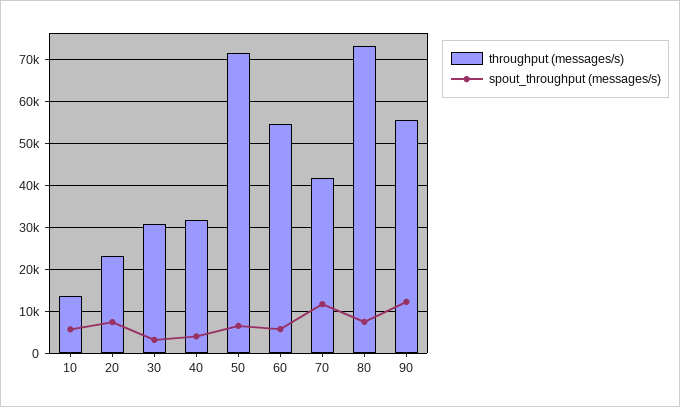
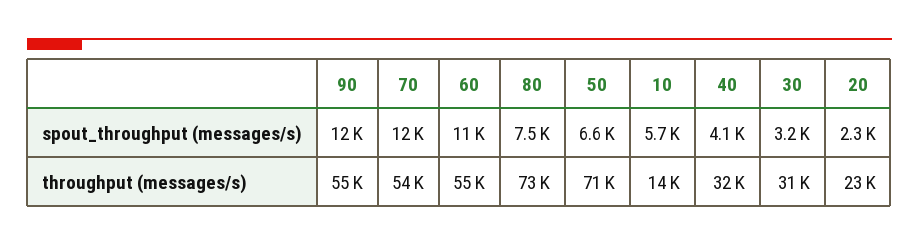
  {
    "throughput (messages/s)": {
      "10": 14000,
      "20": 23000,
      "30": 31000,
      "40": 32000,
      "50": 71000,
      "60": 55000,
-     "70": 42000,
+     "70": 54000,
      "80": 73000,
      "90": 55000
    },
    "spout_throughput (messages/s)": {
      "10": 5700,
-     "20": 8000,
+     "20": 2300,
      "30": 3200,
      "40": 4100,
      "50": 6600,
-     "60": 6000,
+     "60": 11000,
      "70": 12000,
      "80": 7500,
      "90": 12000
    }
  }

